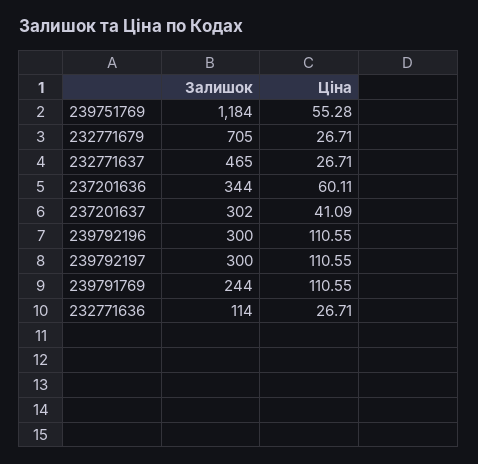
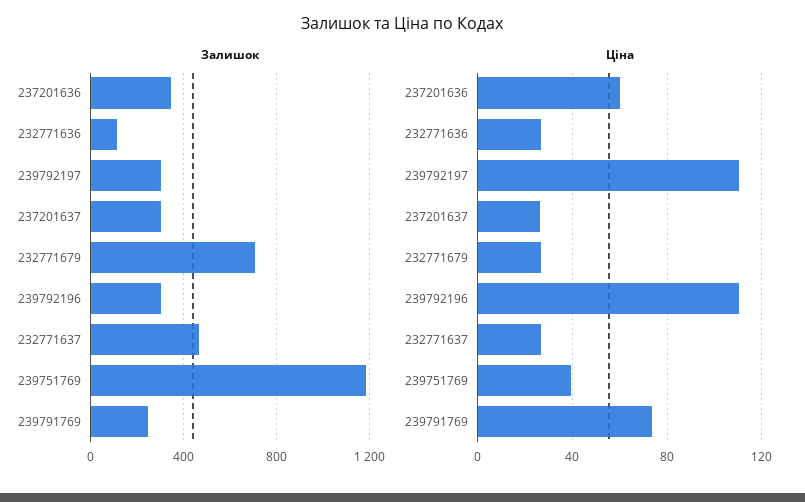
  {
    "Залишок": {
      "239751769": 1184,
      "232771679": 705,
      "232771637": 465,
      "237201636": 344,
      "237201637": 302,
      "239792196": 300,
      "239792197": 300,
      "239791769": 244,
      "232771636": 114
    },
    "Ціна": {
-     "239751769": 55.28,
+     "239751769": 40,
      "232771679": 26.71,
      "232771637": 26.71,
      "237201636": 60.11,
-     "237201637": 41.09,
+     "237201637": 25,
      "239792196": 110.55,
      "239792197": 110.55,
-     "239791769": 110.55,
+     "239791769": 75,
      "232771636": 26.71
    }
  }

